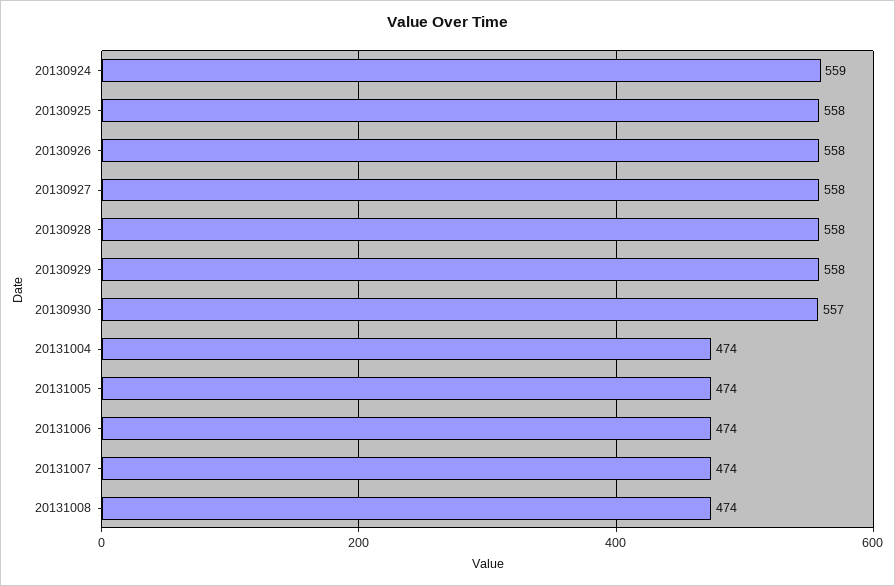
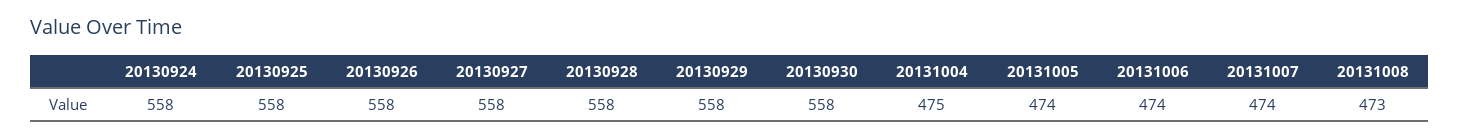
  {
-   "20130924": 559,
+   "20130924": 558,
    "20130925": 558,
    "20130926": 558,
    "20130927": 558,
    "20130928": 558,
    "20130929": 558,
-   "20130930": 557,
+   "20130930": 558,
-   "20131004": 474,
+   "20131004": 475,
    "20131005": 474,
    "20131006": 474,
    "20131007": 474,
-   "20131008": 474
+   "20131008": 473
  }

